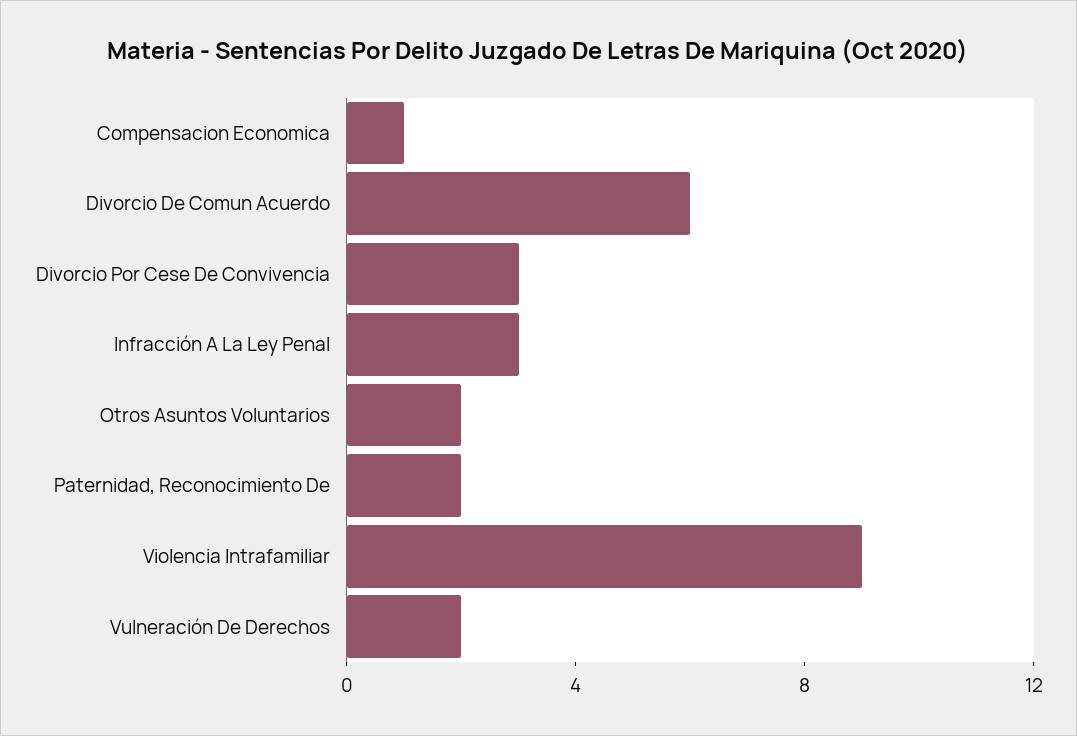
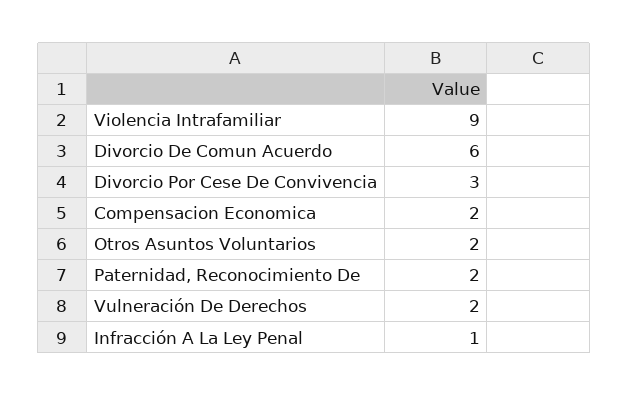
  {
-   "Compensacion Economica": 1,
+   "Compensacion Economica": 2,
    "Divorcio De Comun Acuerdo": 6,
    "Divorcio Por Cese De Convivencia": 3,
-   "Infracción A La Ley Penal": 3,
+   "Infracción A La Ley Penal": 1,
    "Otros Asuntos Voluntarios": 2,
    "Paternidad, Reconocimiento De": 2,
    "Violencia Intrafamiliar": 9,
    "Vulneración De Derechos": 2
  }

